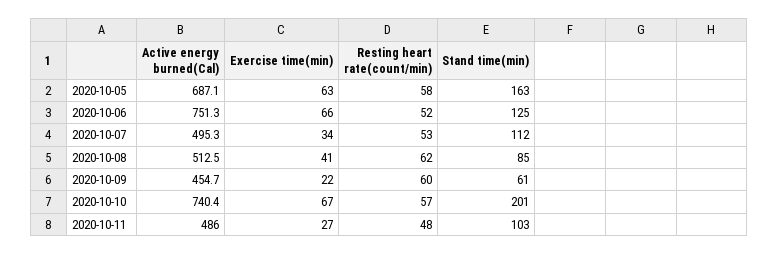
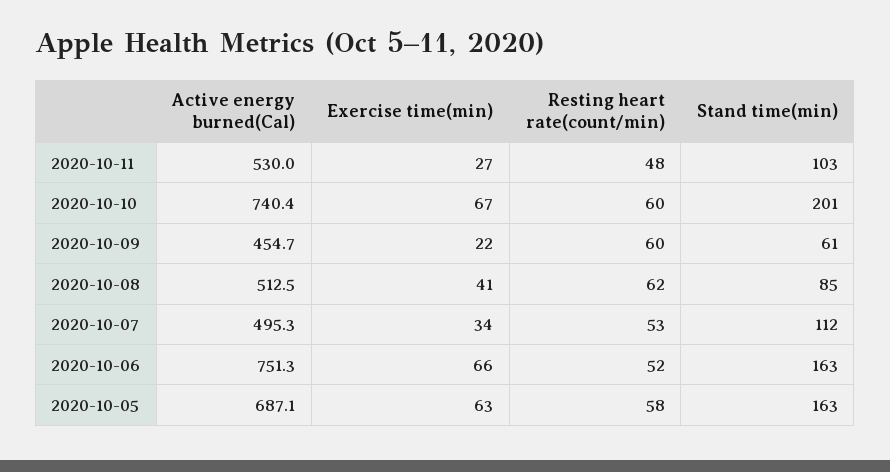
  {
    "Active energy burned(Cal)": {
      "2020-10-05": 687.1,
      "2020-10-06": 751.3,
      "2020-10-07": 495.3,
      "2020-10-08": 512.5,
      "2020-10-09": 454.7,
      "2020-10-10": 740.4,
-     "2020-10-11": 486
+     "2020-10-11": 530
    },
    "Exercise time(min)": {
      "2020-10-05": 63,
      "2020-10-06": 66,
      "2020-10-07": 34,
      "2020-10-08": 41,
      "2020-10-09": 22,
      "2020-10-10": 67,
      "2020-10-11": 27
    },
    "Resting heart rate(count/min)": {
      "2020-10-05": 58,
      "2020-10-06": 52,
      "2020-10-07": 53,
      "2020-10-08": 62,
      "2020-10-09": 60,
-     "2020-10-10": 57,
+     "2020-10-10": 60,
      "2020-10-11": 48
    },
    "Stand time(min)": {
      "2020-10-05": 163,
-     "2020-10-06": 125,
+     "2020-10-06": 163,
      "2020-10-07": 112,
      "2020-10-08": 85,
      "2020-10-09": 61,
      "2020-10-10": 201,
      "2020-10-11": 103
    }
  }

